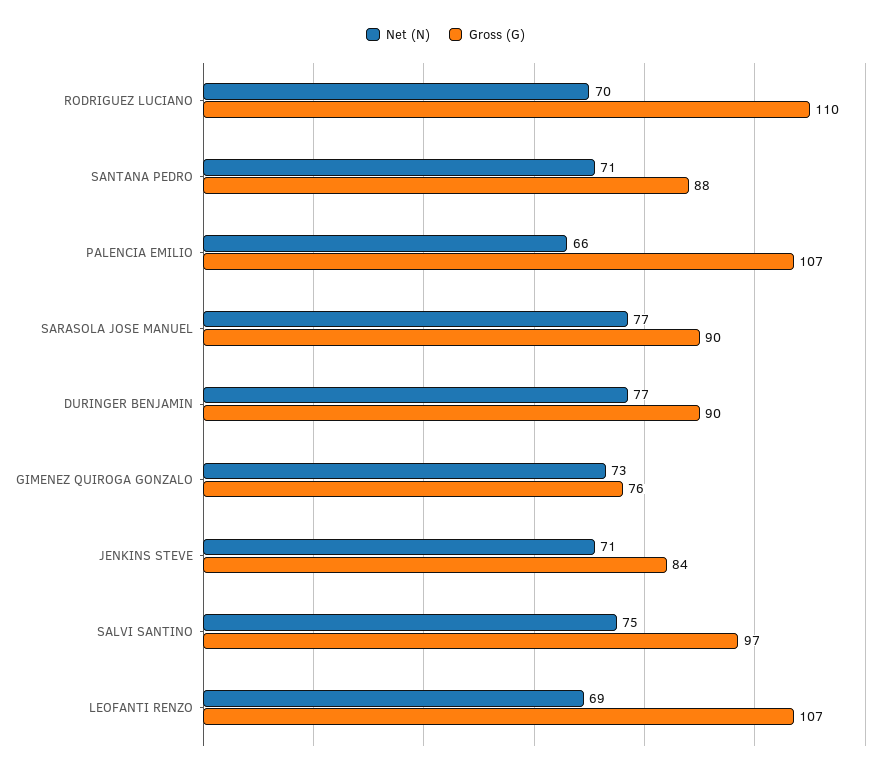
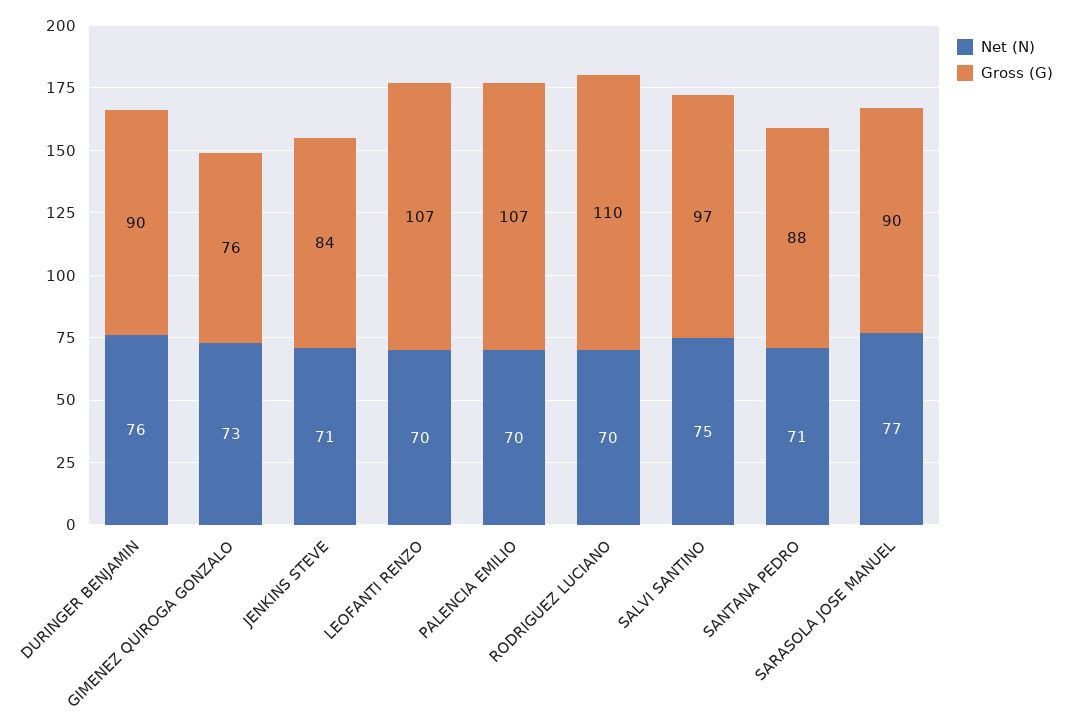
  {
    "Net (N)": {
      "RODRIGUEZ LUCIANO": 70,
      "SANTANA PEDRO": 71,
-     "PALENCIA EMILIO": 66,
+     "PALENCIA EMILIO": 70,
      "SARASOLA JOSE MANUEL": 77,
-     "DURINGER BENJAMIN": 77,
+     "DURINGER BENJAMIN": 76,
      "GIMENEZ QUIROGA GONZALO": 73,
      "JENKINS STEVE": 71,
      "SALVI SANTINO": 75,
-     "LEOFANTI RENZO": 69
+     "LEOFANTI RENZO": 70
    },
    "Gross (G)": {
      "RODRIGUEZ LUCIANO": 110,
      "SANTANA PEDRO": 88,
      "PALENCIA EMILIO": 107,
      "SARASOLA JOSE MANUEL": 90,
      "DURINGER BENJAMIN": 90,
      "GIMENEZ QUIROGA GONZALO": 76,
      "JENKINS STEVE": 84,
      "SALVI SANTINO": 97,
      "LEOFANTI RENZO": 107
    }
  }

